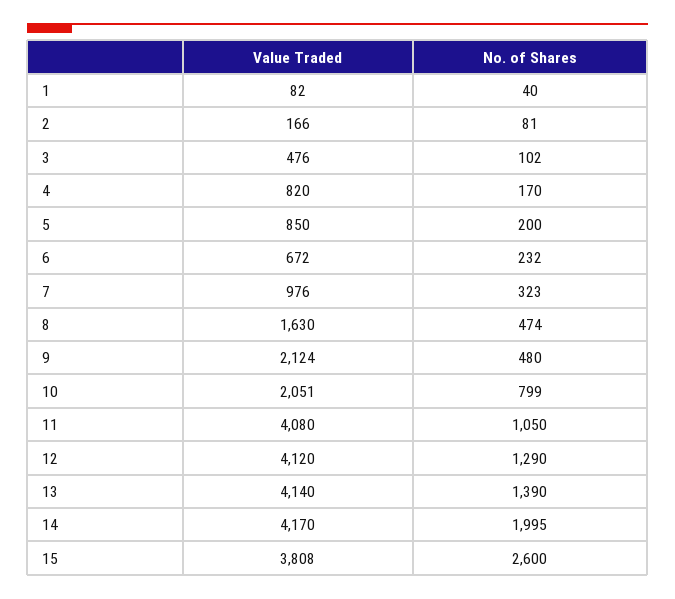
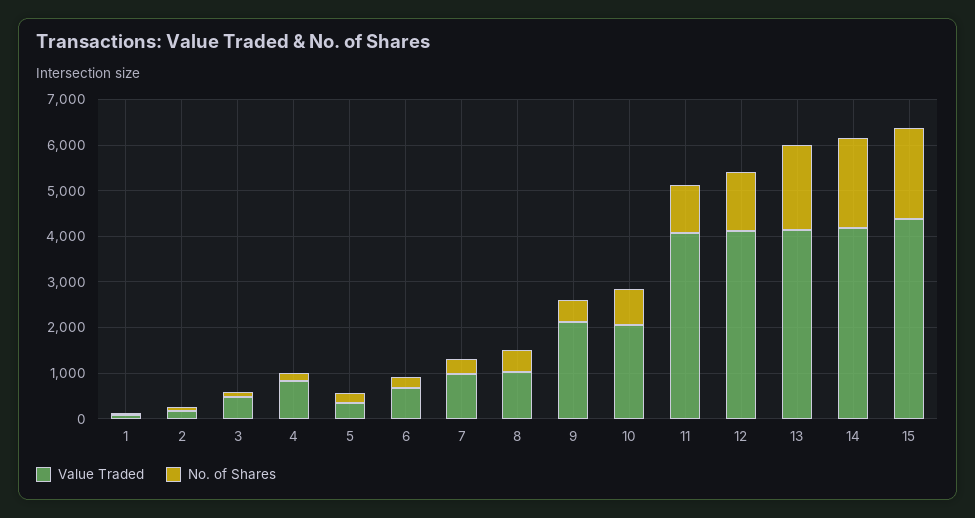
  {
    "Value Traded": {
      "1": 82,
      "2": 166,
      "3": 476,
      "4": 820,
-     "5": 850,
+     "5": 400,
      "6": 672,
      "7": 976,
-     "8": 1630,
+     "8": 1000,
      "9": 2124,
      "10": 2051,
      "11": 4080,
      "12": 4120,
      "13": 4140,
      "14": 4170,
-     "15": 3808
+     "15": 4400
    },
    "No. of Shares": {
      "1": 40,
      "2": 81,
      "3": 102,
      "4": 170,
      "5": 200,
      "6": 232,
      "7": 323,
      "8": 474,
      "9": 480,
      "10": 799,
      "11": 1050,
      "12": 1290,
-     "13": 1390,
+     "13": 1800,
      "14": 1995,
-     "15": 2600
+     "15": 2000
    }
  }

